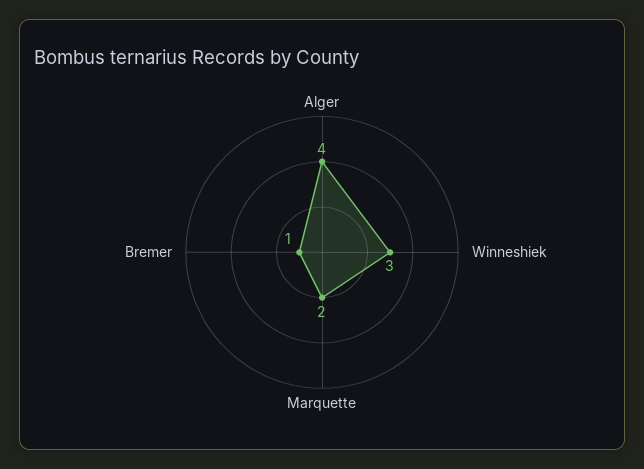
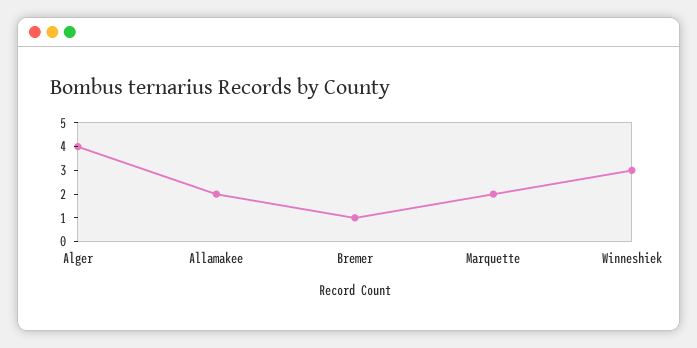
  {
    "Alger": 4,
    "Winneshiek": 3,
    "Marquette": 2,
-   "Bremer": 1
+   "Bremer": 1,
+   "Allamakee": 2
  }

